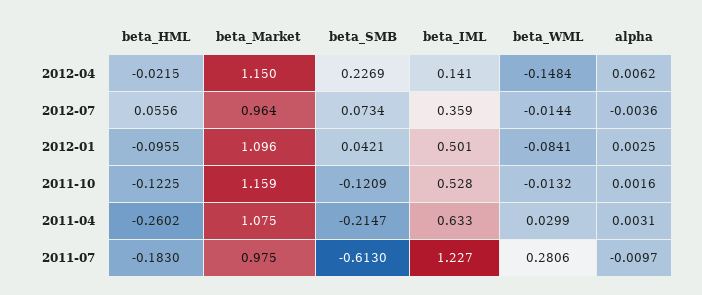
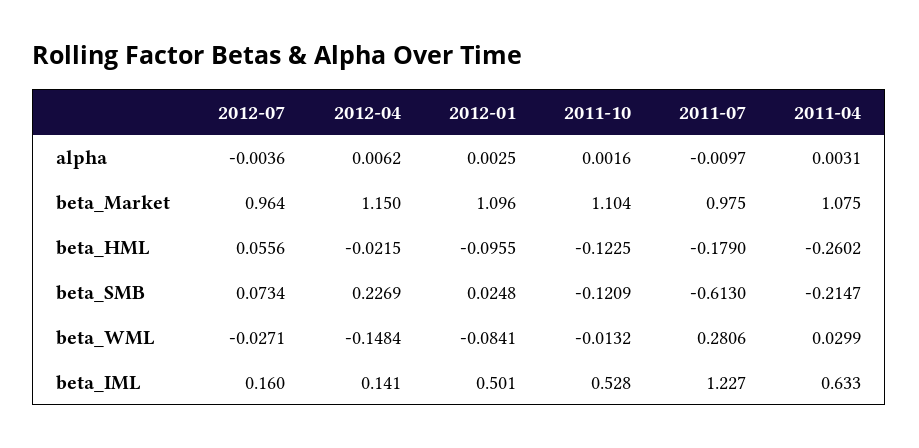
  {
    "beta_HML": {
      "2012-04": -0.0215,
      "2012-07": 0.0556,
      "2012-01": -0.0955,
      "2011-10": -0.1225,
      "2011-04": -0.2602,
-     "2011-07": -0.183
+     "2011-07": -0.179
    },
    "beta_Market": {
      "2012-04": 1.15,
      "2012-07": 0.964,
      "2012-01": 1.096,
-     "2011-10": 1.159,
+     "2011-10": 1.104,
      "2011-04": 1.075,
      "2011-07": 0.975
    },
    "beta_SMB": {
      "2012-04": 0.2269,
      "2012-07": 0.0734,
-     "2012-01": 0.0421,
+     "2012-01": 0.0248,
      "2011-10": -0.1209,
      "2011-04": -0.2147,
      "2011-07": -0.613
    },
    "beta_IML": {
      "2012-04": 0.141,
-     "2012-07": 0.359,
+     "2012-07": 0.16,
      "2012-01": 0.501,
      "2011-10": 0.528,
      "2011-04": 0.633,
      "2011-07": 1.227
    },
    "beta_WML": {
      "2012-04": -0.1484,
-     "2012-07": -0.0144,
+     "2012-07": -0.0271,
      "2012-01": -0.0841,
      "2011-10": -0.0132,
      "2011-04": 0.0299,
      "2011-07": 0.2806
    },
    "alpha": {
      "2012-04": 0.0062,
      "2012-07": -0.0036,
      "2012-01": 0.0025,
      "2011-10": 0.0016,
      "2011-04": 0.0031,
      "2011-07": -0.0097
    }
  }

